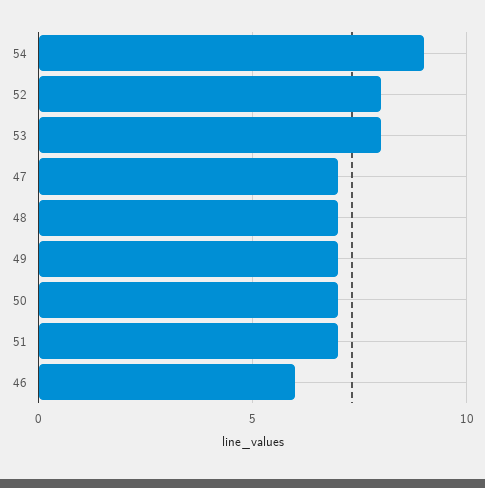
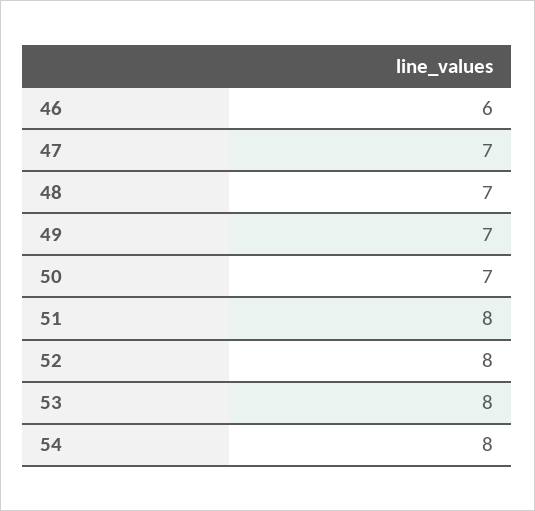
  {
-   "54": 9,
+   "54": 8,
    "52": 8,
    "53": 8,
    "47": 7,
    "48": 7,
    "49": 7,
    "50": 7,
-   "51": 7,
+   "51": 8,
    "46": 6
  }

